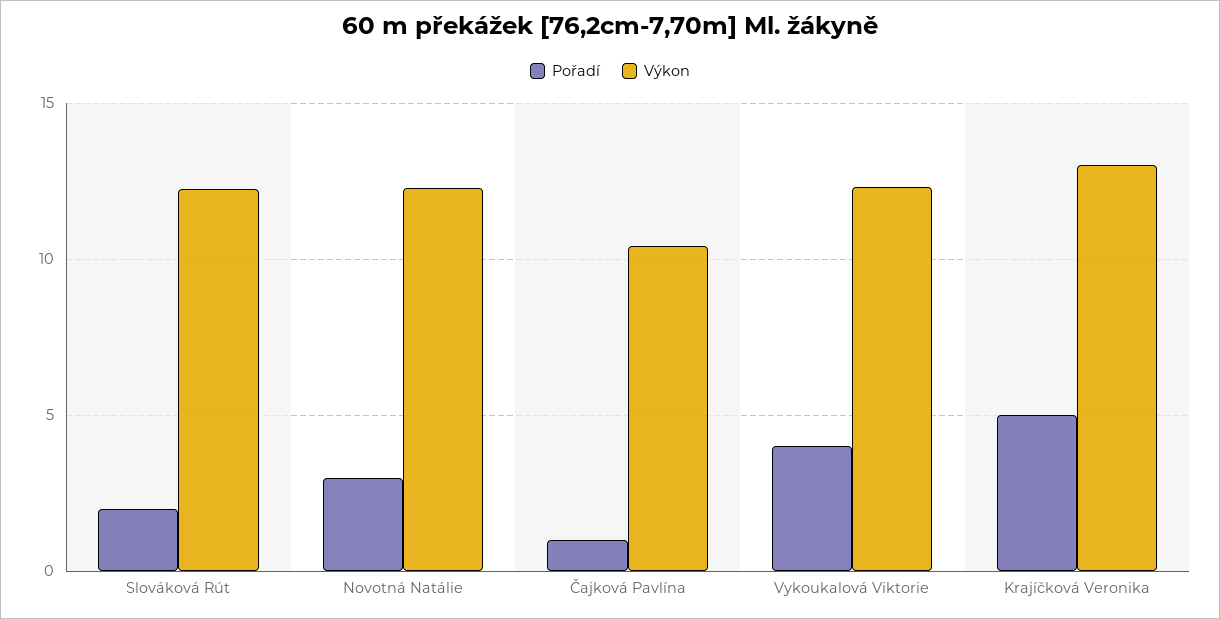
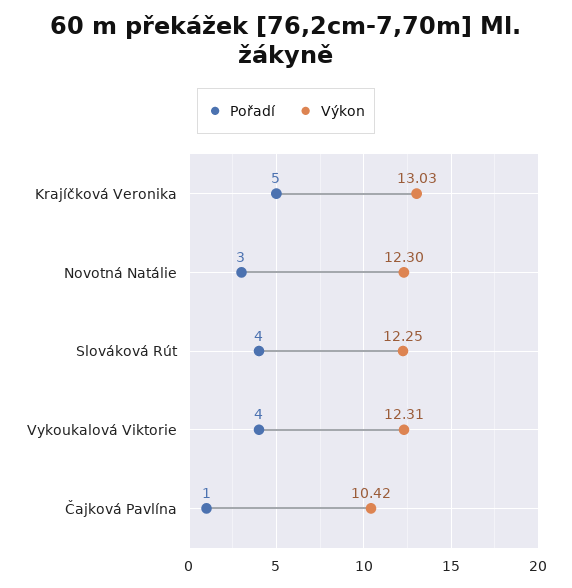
  {
    "Pořadí": {
-     "Slováková Rút": 2,
+     "Slováková Rút": 4,
      "Novotná Natálie": 3,
      "Čajková Pavlína": 1,
      "Vykoukalová Viktorie": 4,
      "Krajíčková Veronika": 5
    },
    "Výkon": {
      "Slováková Rút": 12.25,
      "Novotná Natálie": 12.3,
      "Čajková Pavlína": 10.42,
      "Vykoukalová Viktorie": 12.31,
      "Krajíčková Veronika": 13.03
    }
  }

